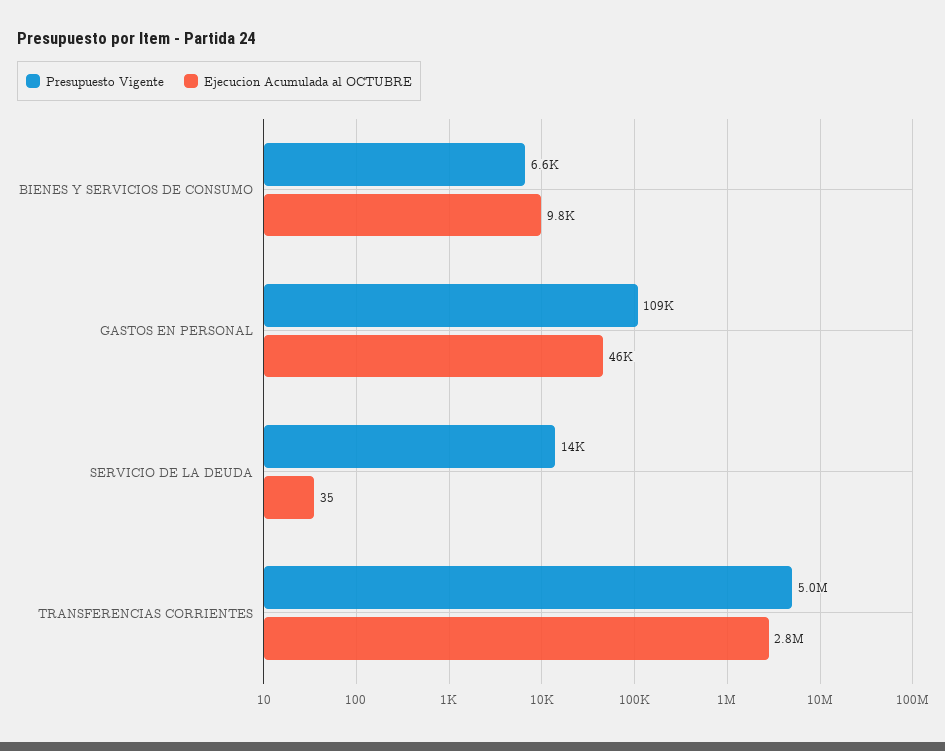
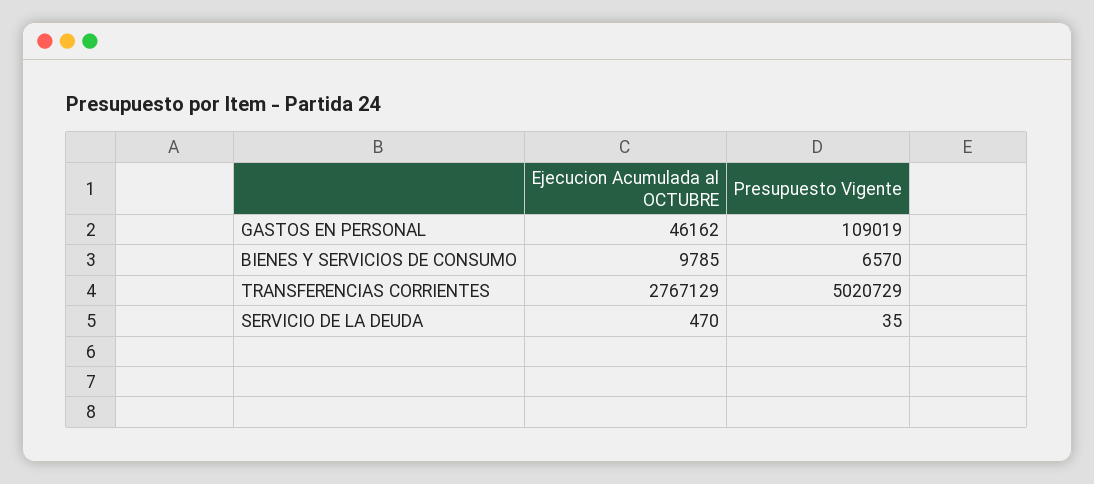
  {
    "Presupuesto Vigente": {
      "BIENES Y SERVICIOS DE CONSUMO": 6570,
      "GASTOS EN PERSONAL": 109019,
-     "SERVICIO DE LA DEUDA": 14000,
+     "SERVICIO DE LA DEUDA": 35,
      "TRANSFERENCIAS CORRIENTES": 5020729
    },
    "Ejecucion Acumulada al OCTUBRE": {
      "BIENES Y SERVICIOS DE CONSUMO": 9785,
      "GASTOS EN PERSONAL": 46162,
-     "SERVICIO DE LA DEUDA": 35,
+     "SERVICIO DE LA DEUDA": 470,
      "TRANSFERENCIAS CORRIENTES": 2767129
    }
  }

